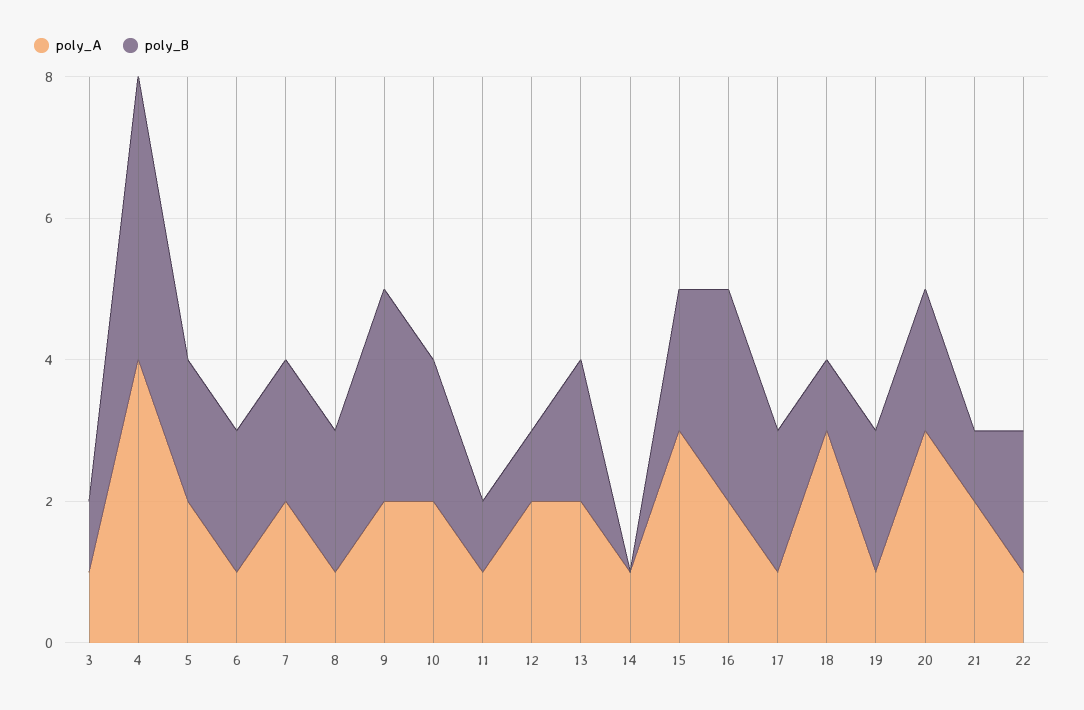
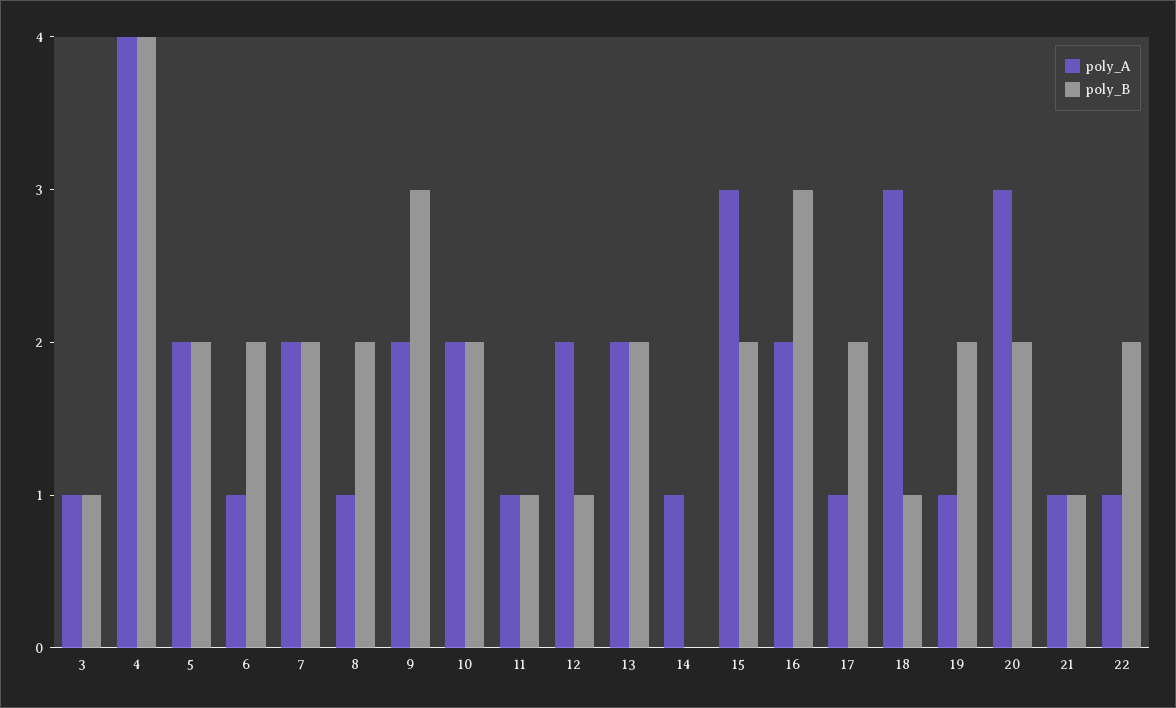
  {
    "poly_A": {
      "3": 1,
      "4": 4,
      "5": 2,
      "6": 1,
      "7": 2,
      "8": 1,
      "9": 2,
      "10": 2,
      "11": 1,
      "12": 2,
      "13": 2,
      "14": 1,
      "15": 3,
      "16": 2,
      "17": 1,
      "18": 3,
      "19": 1,
      "20": 3,
-     "21": 2,
+     "21": 1,
      "22": 1
    },
    "poly_B": {
      "3": 1,
      "4": 4,
      "5": 2,
      "6": 2,
      "7": 2,
      "8": 2,
      "9": 3,
      "10": 2,
      "11": 1,
      "12": 1,
      "13": 2,
      "14": 0,
      "15": 2,
      "16": 3,
      "17": 2,
      "18": 1,
      "19": 2,
      "20": 2,
      "21": 1,
      "22": 2
    }
  }

